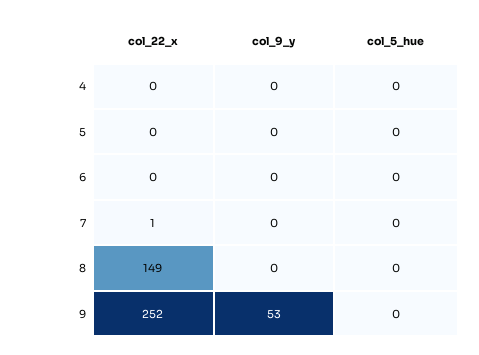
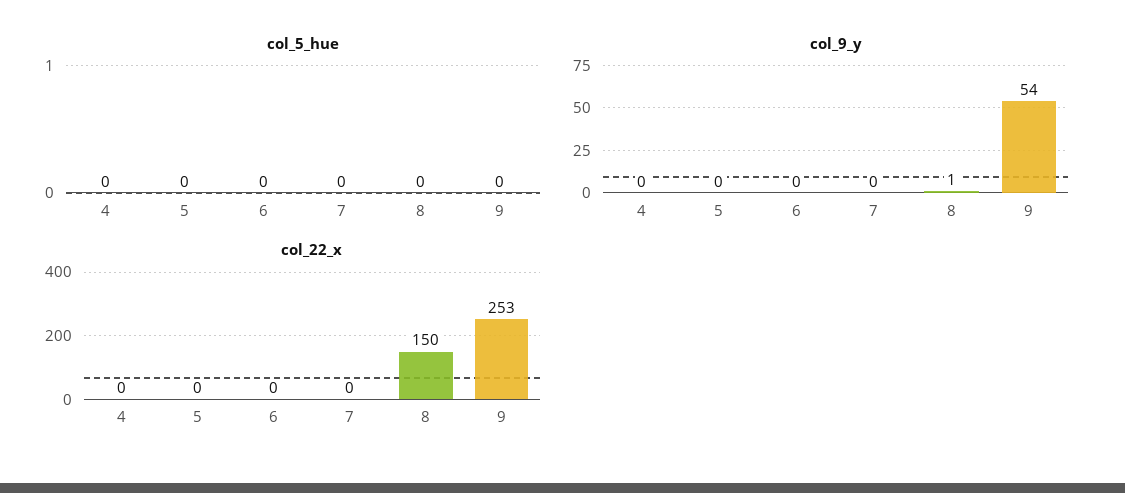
  {
    "col_22_x": {
      "4": 0,
      "5": 0,
      "6": 0,
-     "7": 1,
+     "7": 0,
-     "8": 149,
+     "8": 150,
-     "9": 252
+     "9": 253
    },
    "col_9_y": {
      "4": 0,
      "5": 0,
      "6": 0,
      "7": 0,
-     "8": 0,
+     "8": 1,
-     "9": 53
+     "9": 54
    },
    "col_5_hue": {
      "4": 0,
      "5": 0,
      "6": 0,
      "7": 0,
      "8": 0,
      "9": 0
    }
  }

